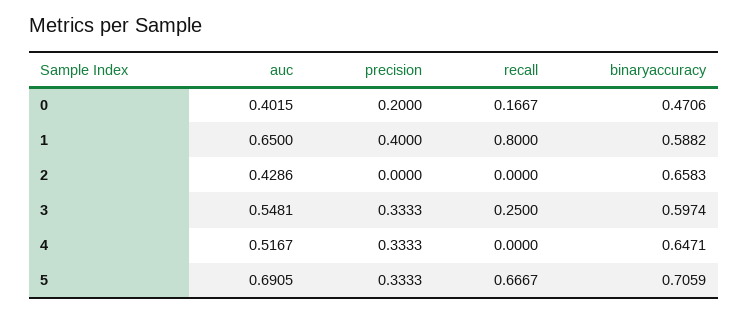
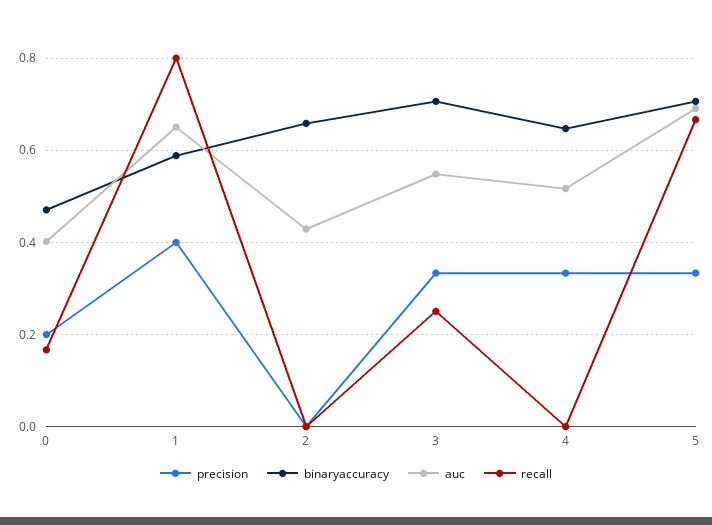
  {
    "auc": {
      "0": 0.4015,
      "1": 0.65,
      "2": 0.4286,
      "3": 0.5481,
      "4": 0.5167,
      "5": 0.6905
    },
    "precision": {
      "0": 0.2,
      "1": 0.4,
      "2": 0,
      "3": 0.3333,
      "4": 0.3333,
      "5": 0.3333
    },
    "recall": {
      "0": 0.1667,
      "1": 0.8,
      "2": 0,
      "3": 0.25,
      "4": 0,
      "5": 0.6667
    },
    "binaryaccuracy": {
      "0": 0.4706,
      "1": 0.5882,
      "2": 0.6583,
-     "3": 0.5974,
+     "3": 0.7,
      "4": 0.6471,
      "5": 0.7059
    }
  }

